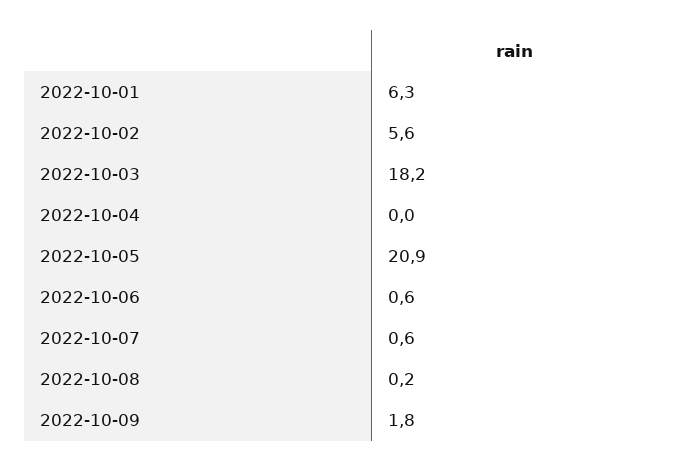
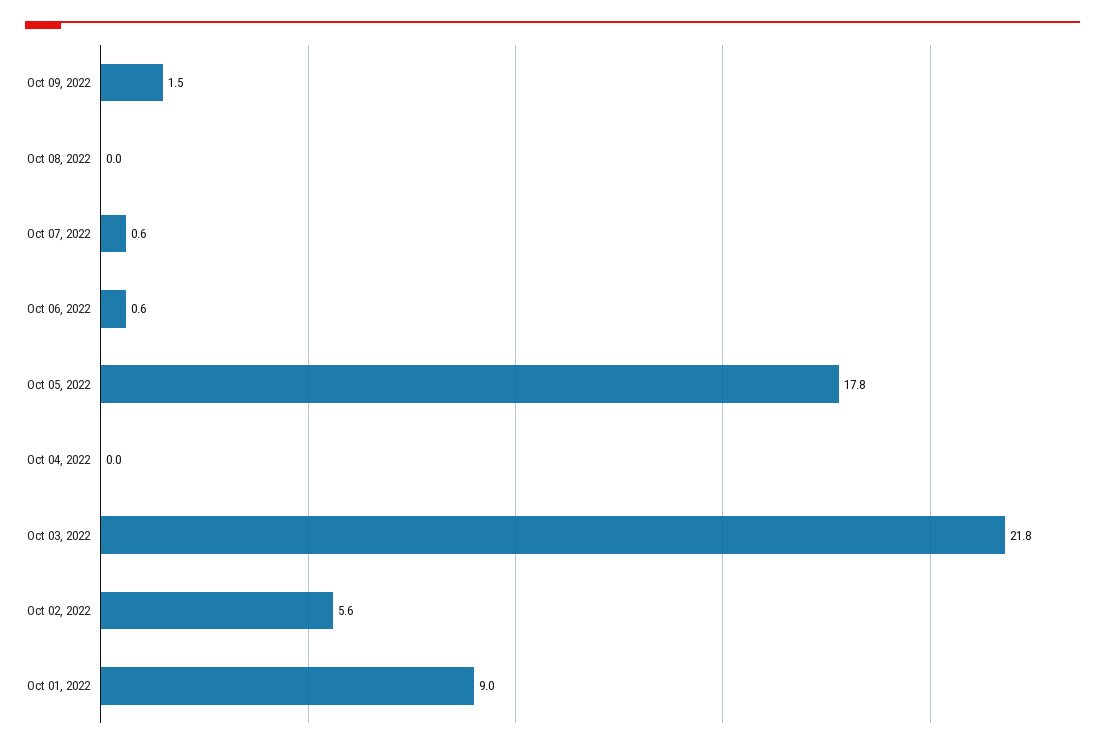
  {
-   "2022-10-01": 6.3,
+   "2022-10-01": 9,
    "2022-10-02": 5.6,
-   "2022-10-03": 18.2,
+   "2022-10-03": 21.8,
    "2022-10-04": 0,
-   "2022-10-05": 20.9,
+   "2022-10-05": 17.8,
    "2022-10-06": 0.6,
    "2022-10-07": 0.6,
-   "2022-10-08": 0.2,
+   "2022-10-08": 0,
-   "2022-10-09": 1.8
+   "2022-10-09": 1.5
  }

